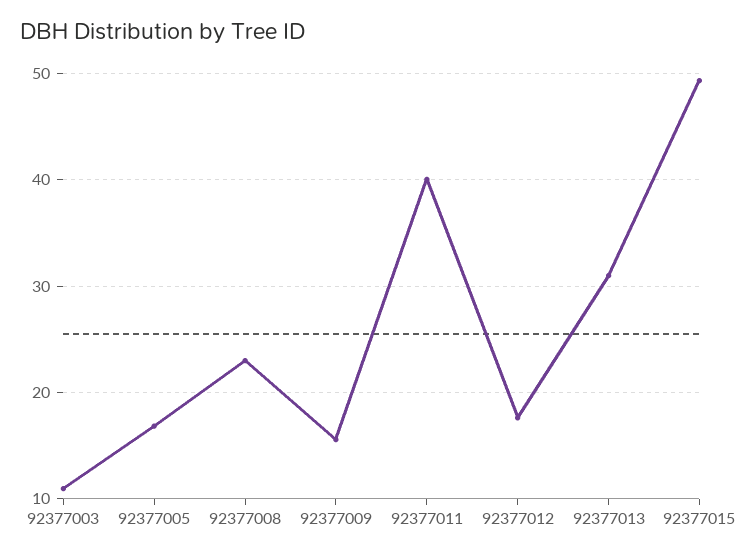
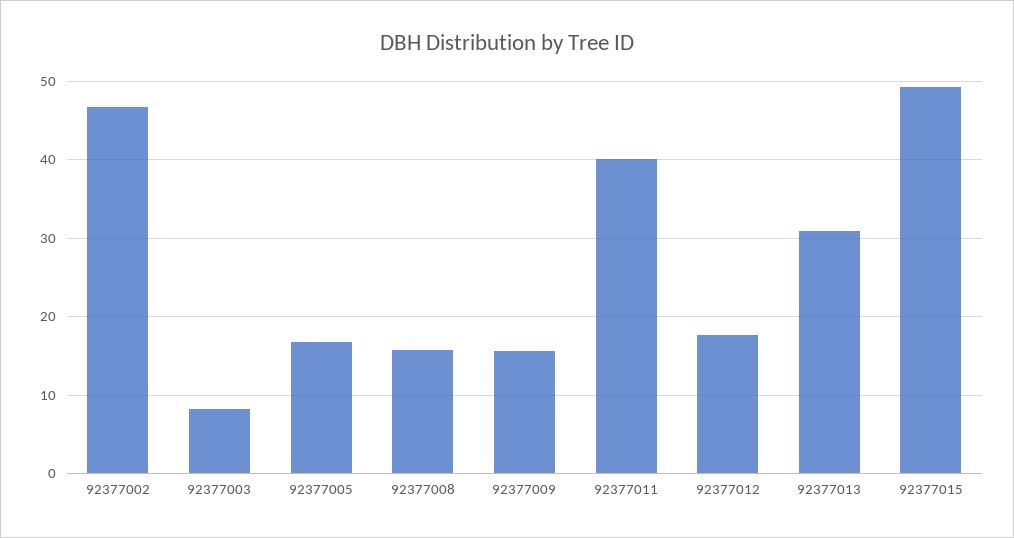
  {
-   "92377003": 11,
+   "92377003": 8,
    "92377005": 17,
-   "92377008": 23,
+   "92377008": 16,
    "92377009": 16,
    "92377011": 40,
    "92377012": 18,
    "92377013": 31,
-   "92377015": 49
+   "92377015": 49,
+   "92377002": 47
  }

